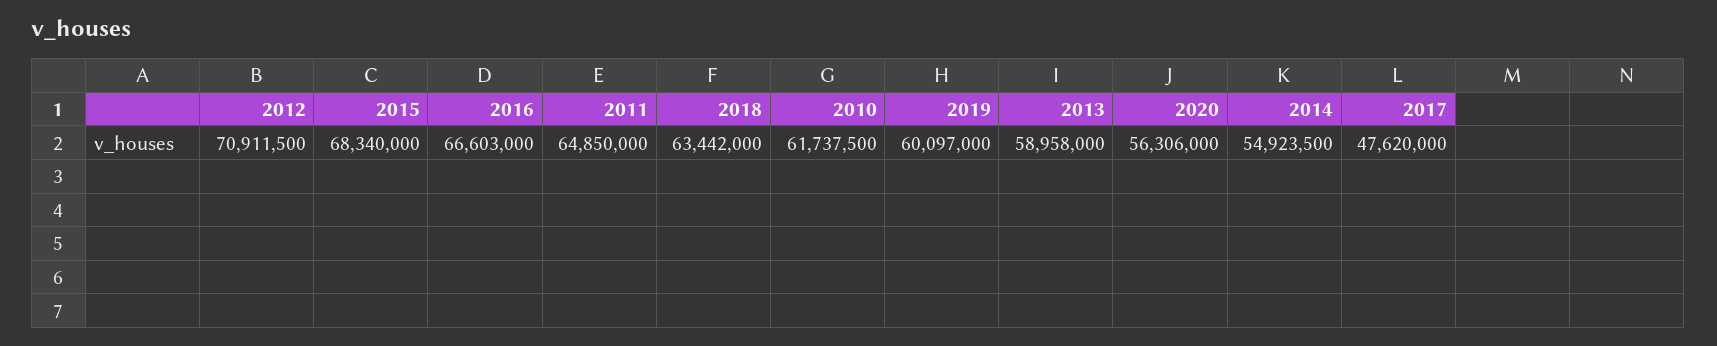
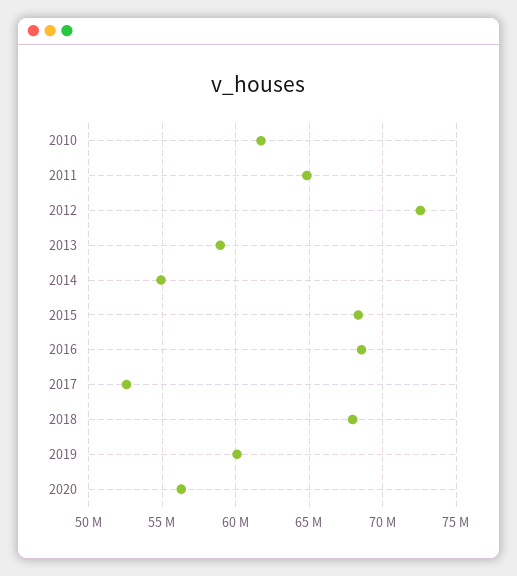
  {
-   "2012": 70911500,
+   "2012": 72500000,
    "2015": 68340000,
-   "2016": 66603000,
+   "2016": 68500000,
    "2011": 64850000,
-   "2018": 63442000,
+   "2018": 68000000,
    "2010": 61737500,
    "2019": 60097000,
    "2013": 58958000,
    "2020": 56306000,
    "2014": 54923500,
-   "2017": 47620000
+   "2017": 52500000
  }

